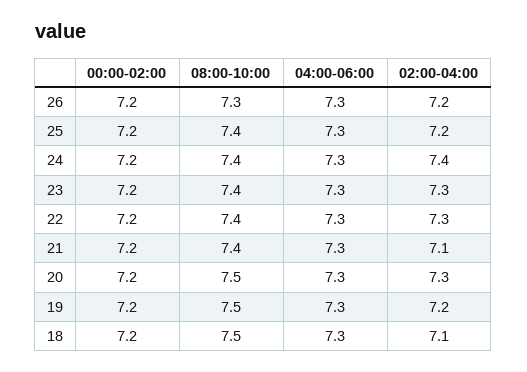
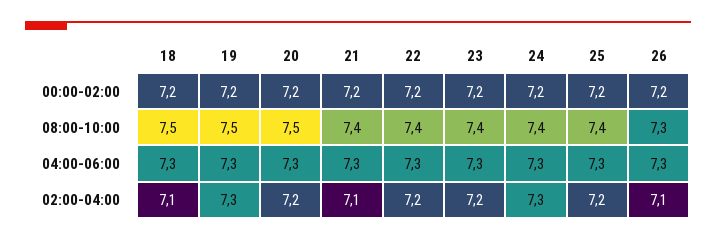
  {
    "00:00-02:00": {
      "26": 7.2,
      "25": 7.2,
      "24": 7.2,
      "23": 7.2,
      "22": 7.2,
      "21": 7.2,
      "20": 7.2,
      "19": 7.2,
      "18": 7.2
    },
    "08:00-10:00": {
      "26": 7.3,
      "25": 7.4,
      "24": 7.4,
      "23": 7.4,
      "22": 7.4,
      "21": 7.4,
      "20": 7.5,
      "19": 7.5,
      "18": 7.5
    },
    "04:00-06:00": {
      "26": 7.3,
      "25": 7.3,
      "24": 7.3,
      "23": 7.3,
      "22": 7.3,
      "21": 7.3,
      "20": 7.3,
      "19": 7.3,
      "18": 7.3
    },
    "02:00-04:00": {
-     "26": 7.2,
+     "26": 7.1,
      "25": 7.2,
-     "24": 7.4,
+     "24": 7.3,
-     "23": 7.3,
+     "23": 7.2,
-     "22": 7.3,
+     "22": 7.2,
      "21": 7.1,
-     "20": 7.3,
+     "20": 7.2,
-     "19": 7.2,
+     "19": 7.3,
      "18": 7.1
    }
  }

